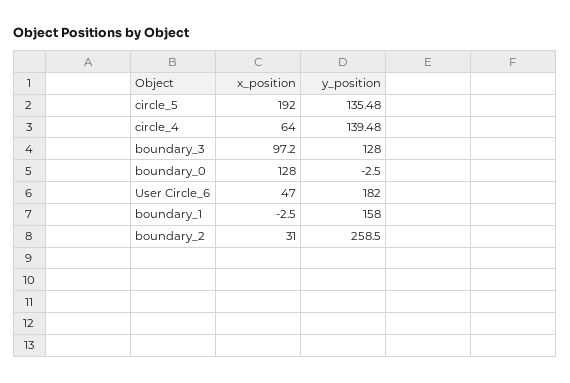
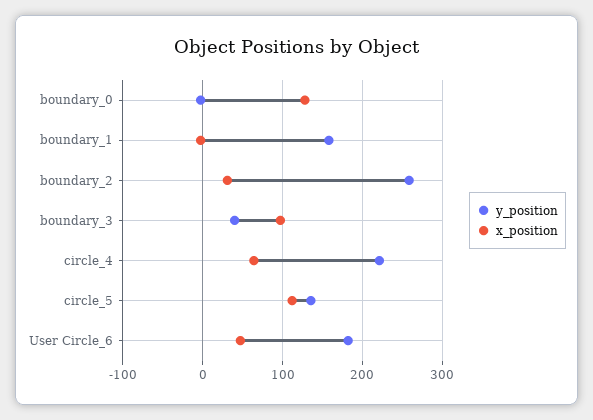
  {
    "x_position": {
-     "circle_5": 192,
+     "circle_5": 110,
      "circle_4": 64,
      "boundary_3": 97.2,
      "boundary_0": 128,
      "User Circle_6": 47,
      "boundary_1": -2.5,
      "boundary_2": 31
    },
    "y_position": {
      "circle_5": 135.48,
-     "circle_4": 139.48,
+     "circle_4": 220,
-     "boundary_3": 128,
+     "boundary_3": 40,
      "boundary_0": -2.5,
      "User Circle_6": 182,
      "boundary_1": 158,
      "boundary_2": 258.5
    }
  }

